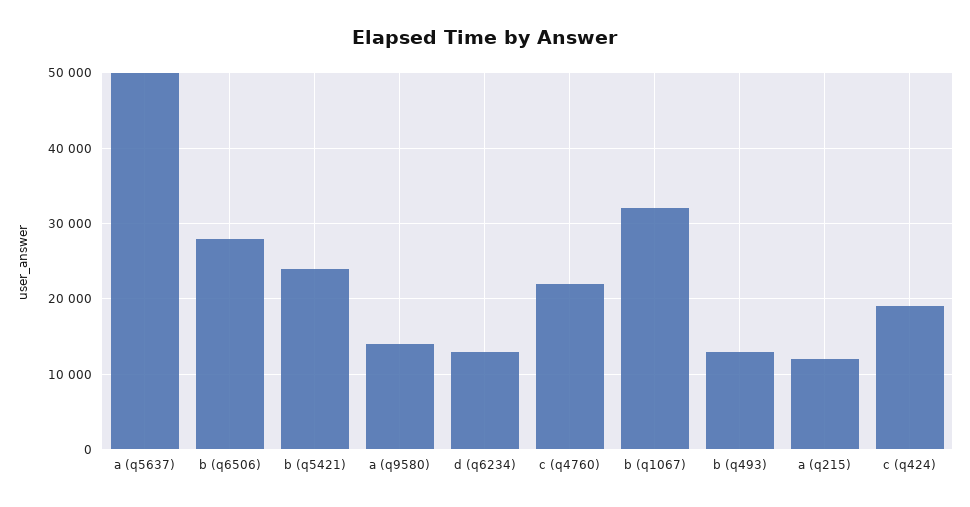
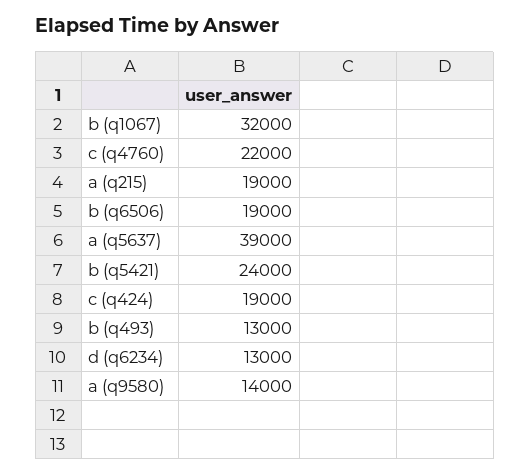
  {
-   "a (q5637)": 50000,
+   "a (q5637)": 39000,
-   "b (q6506)": 28000,
+   "b (q6506)": 19000,
    "b (q5421)": 24000,
    "a (q9580)": 14000,
    "d (q6234)": 13000,
    "c (q4760)": 22000,
    "b (q1067)": 32000,
    "b (q493)": 13000,
-   "a (q215)": 12000,
+   "a (q215)": 19000,
    "c (q424)": 19000
  }

